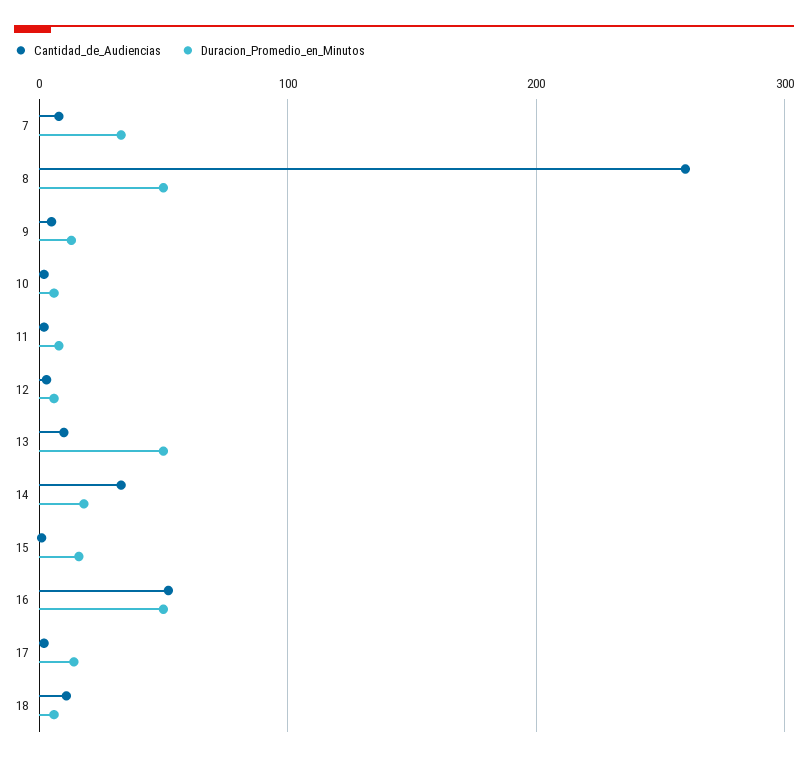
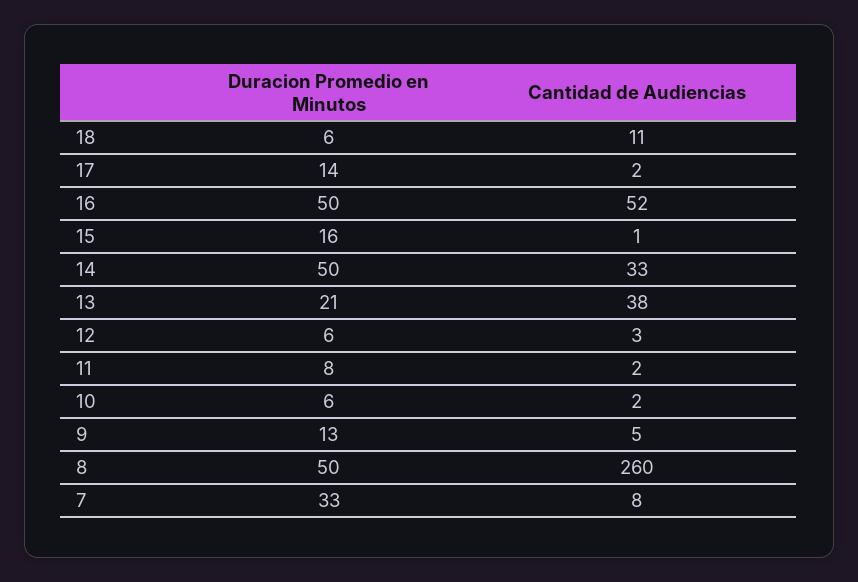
  {
    "Cantidad_de_Audiencias": {
      "7": 8,
      "8": 260,
      "9": 5,
      "10": 2,
      "11": 2,
      "12": 3,
-     "13": 10,
+     "13": 38,
      "14": 33,
      "15": 1,
      "16": 52,
      "17": 2,
      "18": 11
    },
    "Duracion_Promedio_en_Minutos": {
      "7": 33,
      "8": 50,
      "9": 13,
      "10": 6,
      "11": 8,
      "12": 6,
-     "13": 50,
+     "13": 21,
-     "14": 20,
+     "14": 50,
      "15": 16,
      "16": 50,
      "17": 14,
      "18": 6
    }
  }

